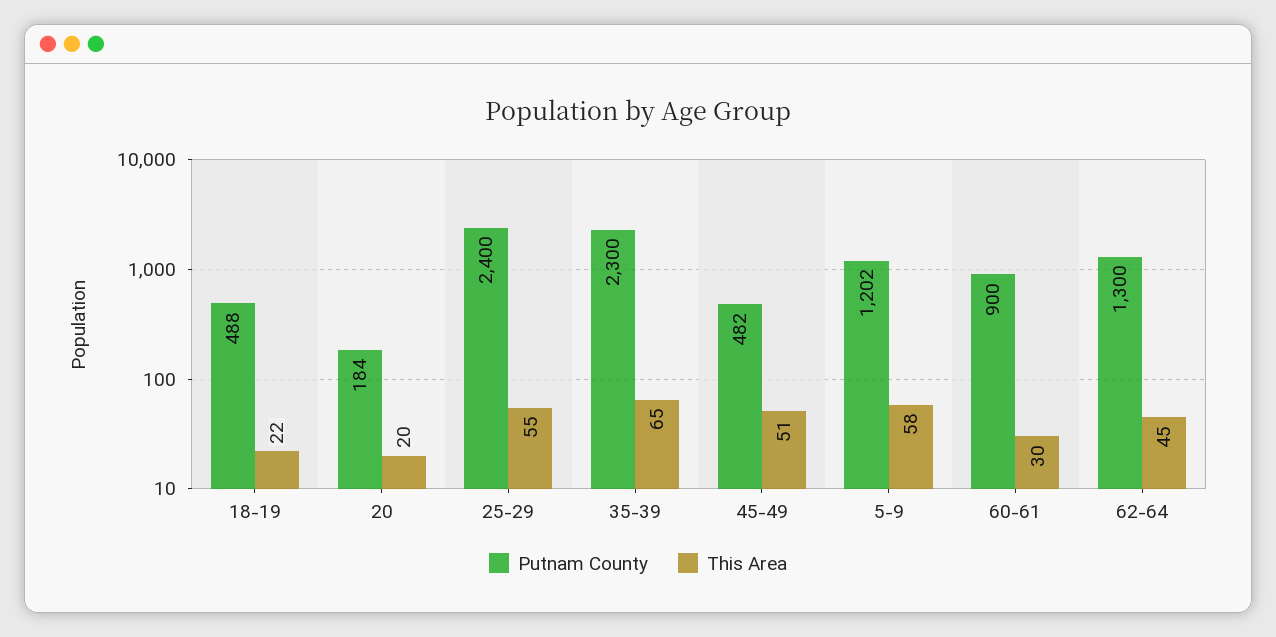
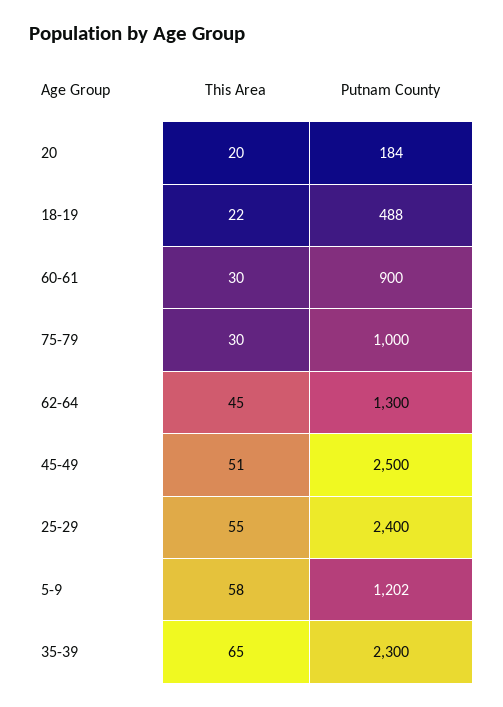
  {
    "Putnam County": {
      "18-19": 488,
      "20": 184,
      "25-29": 2400,
      "35-39": 2300,
-     "45-49": 482,
+     "45-49": 2500,
      "5-9": 1202,
      "60-61": 900,
-     "62-64": 1300
+     "62-64": 1300,
+     "75-79": 1000
    },
    "This Area": {
      "18-19": 22,
      "20": 20,
      "25-29": 55,
      "35-39": 65,
      "45-49": 51,
      "5-9": 58,
      "60-61": 30,
-     "62-64": 45
+     "62-64": 45,
+     "75-79": 30
    }
  }

